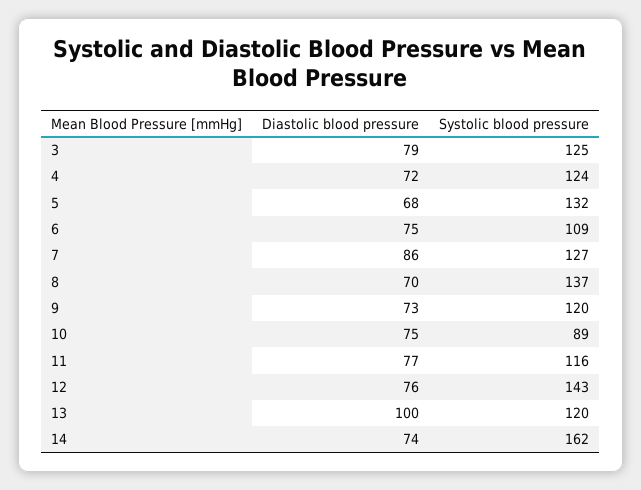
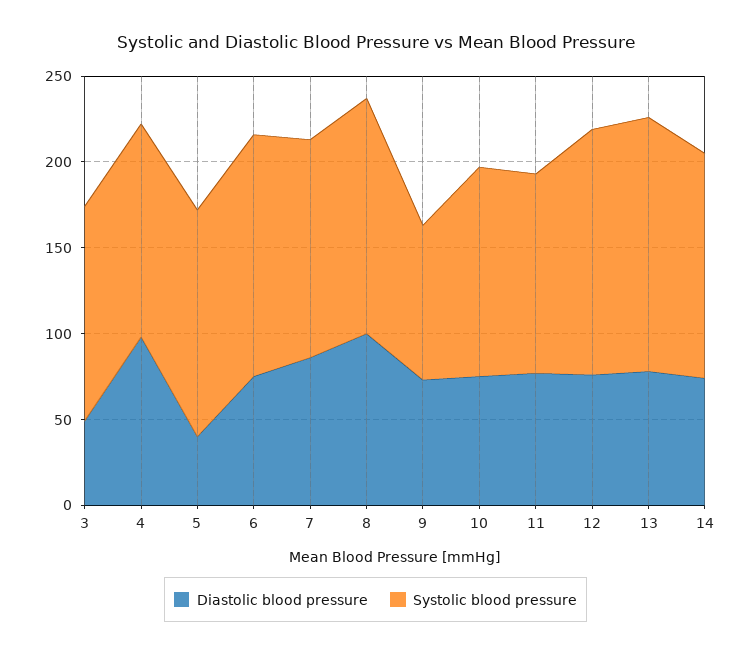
  {
    "Diastolic blood pressure": {
-     "3": 79,
+     "3": 50,
-     "4": 72,
+     "4": 100,
-     "5": 68,
+     "5": 40,
      "6": 75,
      "7": 86,
-     "8": 70,
+     "8": 100,
      "9": 73,
      "10": 75,
      "11": 77,
      "12": 76,
-     "13": 100,
+     "13": 80,
      "14": 74
    },
    "Systolic blood pressure": {
      "3": 125,
      "4": 124,
      "5": 132,
-     "6": 109,
+     "6": 140,
      "7": 127,
      "8": 137,
-     "9": 120,
+     "9": 90,
-     "10": 89,
+     "10": 120,
      "11": 116,
      "12": 143,
-     "13": 120,
+     "13": 150,
-     "14": 162
+     "14": 130
    }
  }

